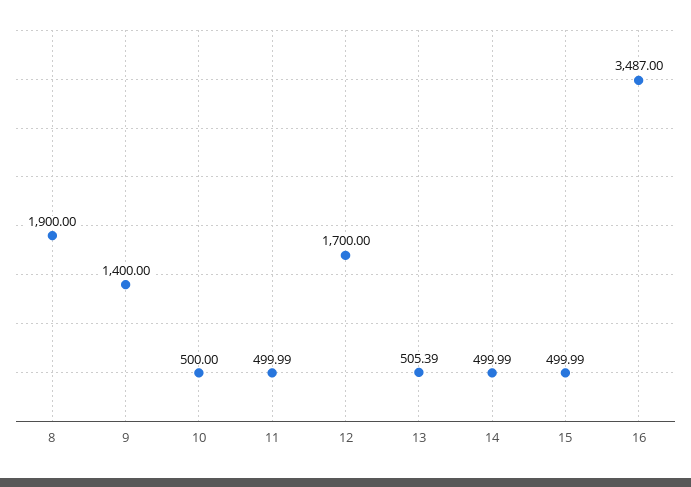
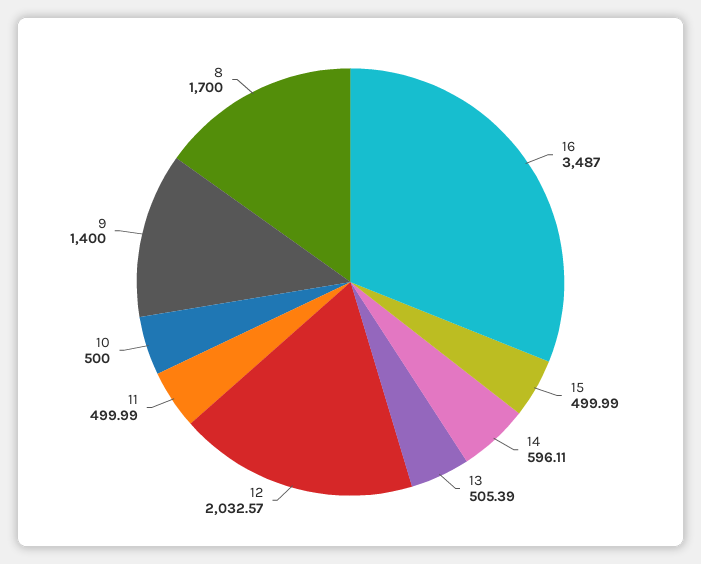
  {
-   "8": 1900,
+   "8": 1700,
    "9": 1400,
    "10": 500,
    "11": 499.99,
-   "12": 1700,
+   "12": 2032.57,
    "13": 505.39,
-   "14": 499.99,
+   "14": 596.11,
    "15": 499.99,
    "16": 3487
  }

